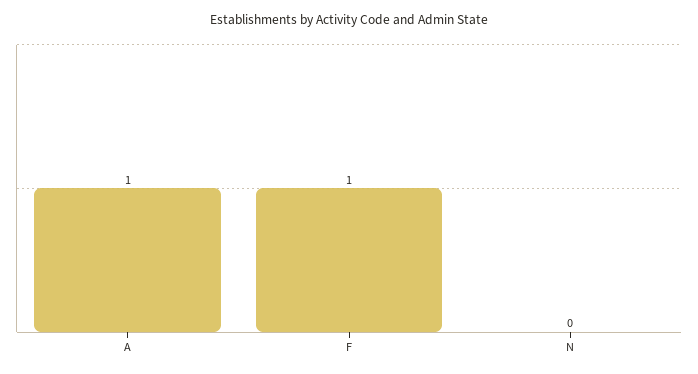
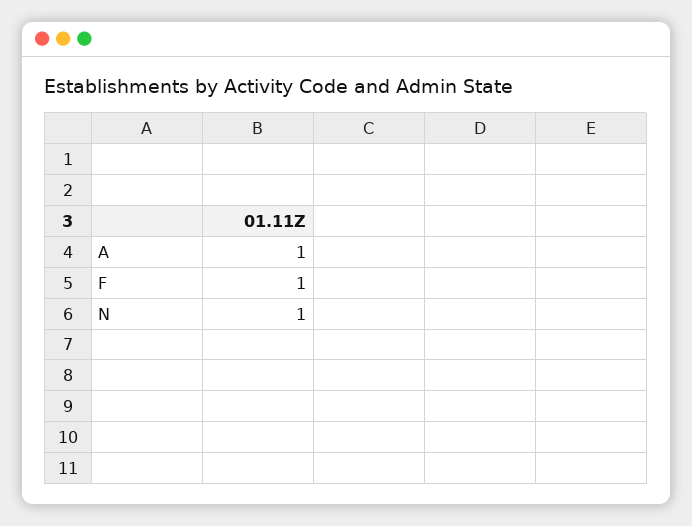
  {
    "A": 1,
    "F": 1,
-   "N": 0
+   "N": 1
  }

